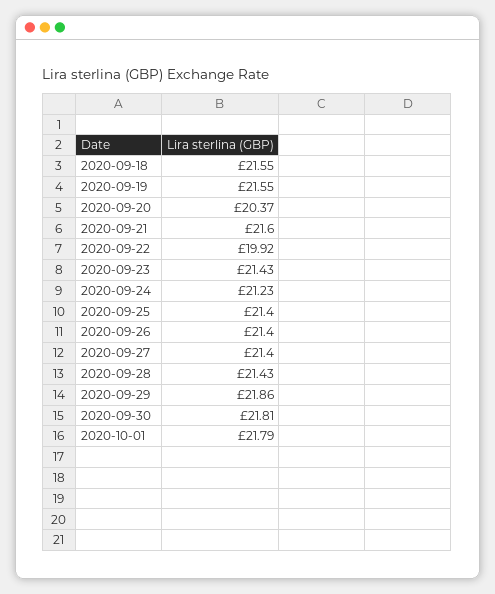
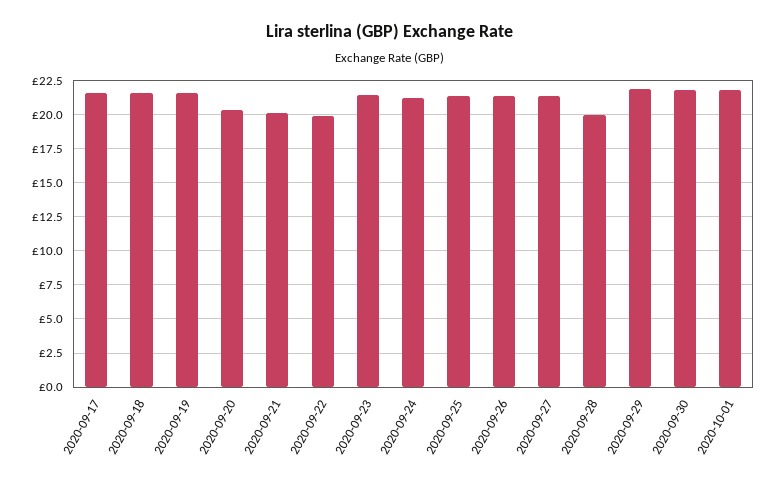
  {
    "2020-09-18": 21.55,
    "2020-09-19": 21.55,
    "2020-09-20": 20.37,
-   "2020-09-21": 21.6,
+   "2020-09-21": 20,
    "2020-09-22": 19.92,
    "2020-09-23": 21.43,
    "2020-09-24": 21.23,
    "2020-09-25": 21.4,
    "2020-09-26": 21.4,
    "2020-09-27": 21.4,
-   "2020-09-28": 21.43,
+   "2020-09-28": 20,
    "2020-09-29": 21.86,
    "2020-09-30": 21.81,
-   "2020-10-01": 21.79
+   "2020-10-01": 21.79,
+   "2020-09-17": 21.5
  }

